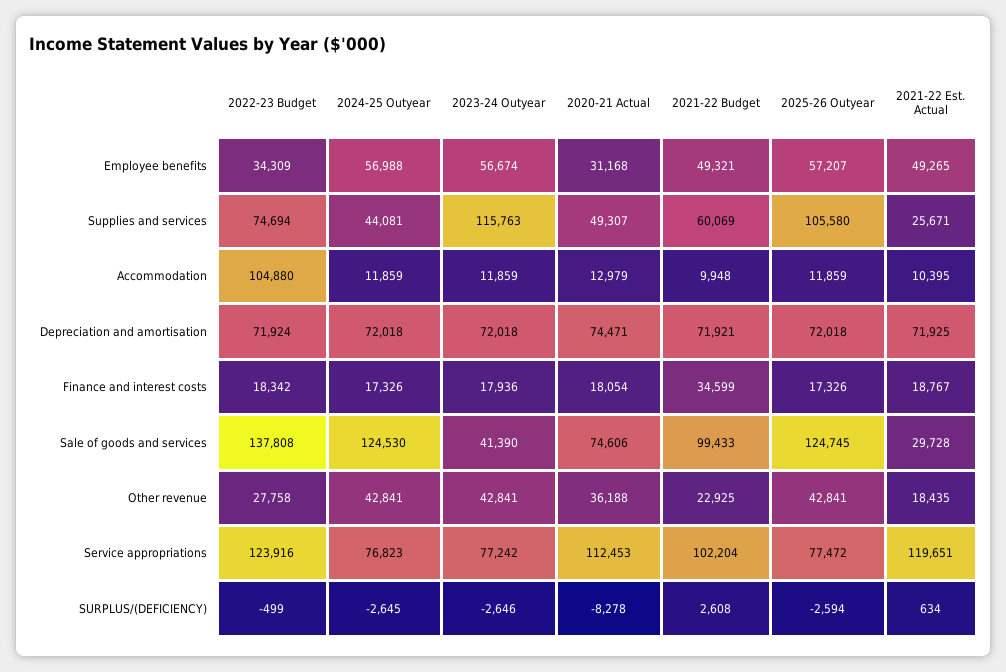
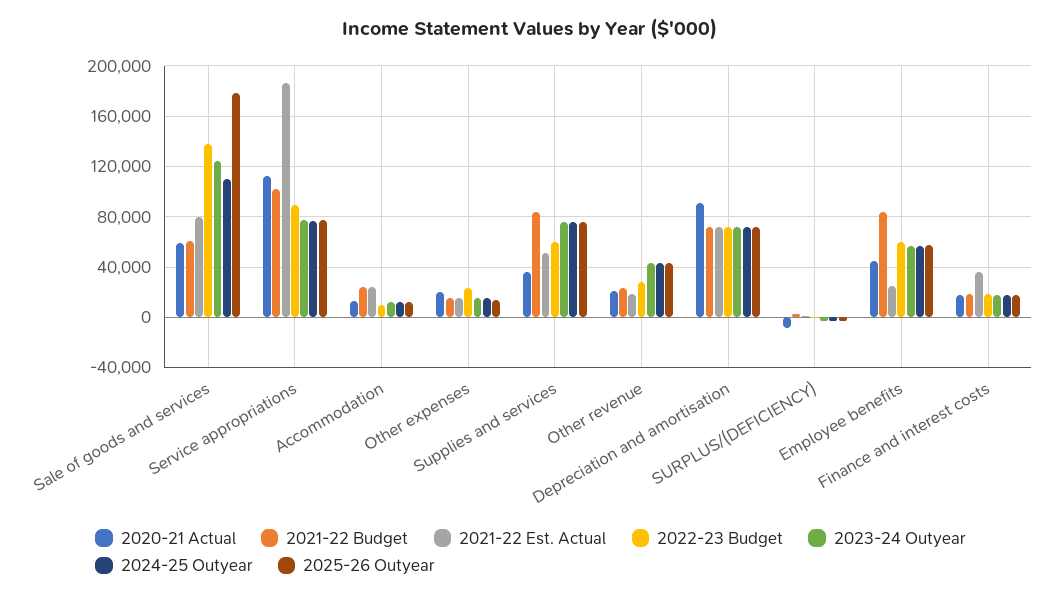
  {
    "2022-23 Budget": {
-     "Employee benefits": 34309,
+     "Employee benefits": 60000,
-     "Supplies and services": 74694,
+     "Supplies and services": 60000,
-     "Accommodation": 104880,
+     "Accommodation": 10000,
      "Depreciation and amortisation": 71924,
      "Finance and interest costs": 18342,
      "Sale of goods and services": 137808,
      "Other revenue": 27758,
-     "Service appropriations": 123916,
+     "Service appropriations": 90000,
-     "SURPLUS/(DEFICIENCY)": -499
+     "SURPLUS/(DEFICIENCY)": -499,
+     "Other expenses": 25000
    },
    "2024-25 Outyear": {
      "Employee benefits": 56988,
-     "Supplies and services": 44081,
+     "Supplies and services": 75000,
      "Accommodation": 11859,
      "Depreciation and amortisation": 72018,
      "Finance and interest costs": 17326,
-     "Sale of goods and services": 124530,
+     "Sale of goods and services": 110000,
      "Other revenue": 42841,
      "Service appropriations": 76823,
-     "SURPLUS/(DEFICIENCY)": -2645
+     "SURPLUS/(DEFICIENCY)": -2645,
+     "Other expenses": 15000
    },
    "2023-24 Outyear": {
      "Employee benefits": 56674,
-     "Supplies and services": 115763,
+     "Supplies and services": 75000,
      "Accommodation": 11859,
      "Depreciation and amortisation": 72018,
      "Finance and interest costs": 17936,
-     "Sale of goods and services": 41390,
+     "Sale of goods and services": 125000,
      "Other revenue": 42841,
      "Service appropriations": 77242,
-     "SURPLUS/(DEFICIENCY)": -2646
+     "SURPLUS/(DEFICIENCY)": -2646,
+     "Other expenses": 15000
    },
    "2020-21 Actual": {
-     "Employee benefits": 31168,
+     "Employee benefits": 45000,
-     "Supplies and services": 49307,
+     "Supplies and services": 35000,
      "Accommodation": 12979,
-     "Depreciation and amortisation": 74471,
+     "Depreciation and amortisation": 90000,
      "Finance and interest costs": 18054,
-     "Sale of goods and services": 74606,
+     "Sale of goods and services": 60000,
-     "Other revenue": 36188,
+     "Other revenue": 20000,
      "Service appropriations": 112453,
-     "SURPLUS/(DEFICIENCY)": -8278
+     "SURPLUS/(DEFICIENCY)": -8278,
+     "Other expenses": 20000
    },
    "2021-22 Budget": {
-     "Employee benefits": 49321,
+     "Employee benefits": 85000,
-     "Supplies and services": 60069,
+     "Supplies and services": 85000,
-     "Accommodation": 9948,
+     "Accommodation": 25000,
      "Depreciation and amortisation": 71921,
-     "Finance and interest costs": 34599,
+     "Finance and interest costs": 20000,
-     "Sale of goods and services": 99433,
+     "Sale of goods and services": 60000,
      "Other revenue": 22925,
      "Service appropriations": 102204,
-     "SURPLUS/(DEFICIENCY)": 2608
+     "SURPLUS/(DEFICIENCY)": 2608,
+     "Other expenses": 15000
    },
    "2025-26 Outyear": {
      "Employee benefits": 57207,
-     "Supplies and services": 105580,
+     "Supplies and services": 75000,
      "Accommodation": 11859,
      "Depreciation and amortisation": 72018,
      "Finance and interest costs": 17326,
-     "Sale of goods and services": 124745,
+     "Sale of goods and services": 180000,
      "Other revenue": 42841,
      "Service appropriations": 77472,
-     "SURPLUS/(DEFICIENCY)": -2594
+     "SURPLUS/(DEFICIENCY)": -2594,
+     "Other expenses": 15000
    },
    "2021-22 Est. Actual": {
-     "Employee benefits": 49265,
+     "Employee benefits": 25000,
-     "Supplies and services": 25671,
+     "Supplies and services": 50000,
-     "Accommodation": 10395,
+     "Accommodation": 25000,
      "Depreciation and amortisation": 71925,
-     "Finance and interest costs": 18767,
+     "Finance and interest costs": 35000,
-     "Sale of goods and services": 29728,
+     "Sale of goods and services": 80000,
      "Other revenue": 18435,
-     "Service appropriations": 119651,
+     "Service appropriations": 185000,
-     "SURPLUS/(DEFICIENCY)": 634
+     "SURPLUS/(DEFICIENCY)": 634,
+     "Other expenses": 15000
    }
  }

